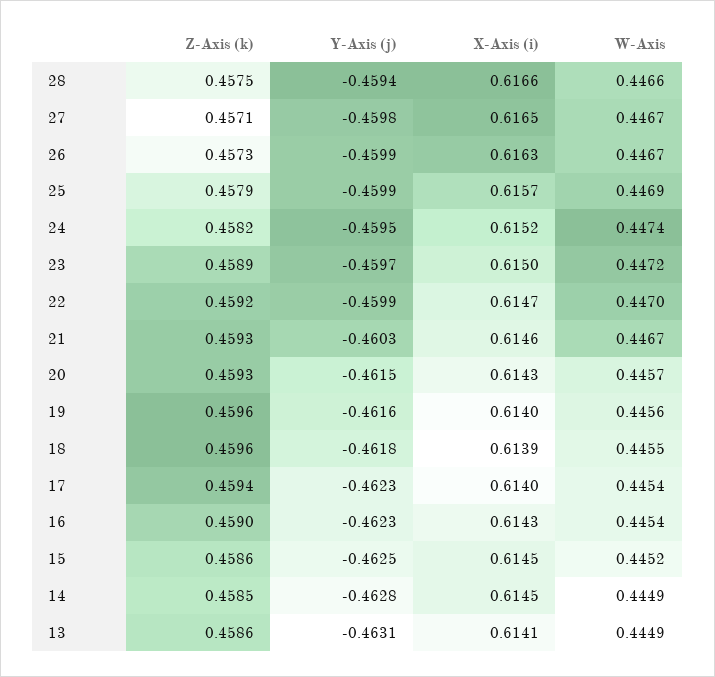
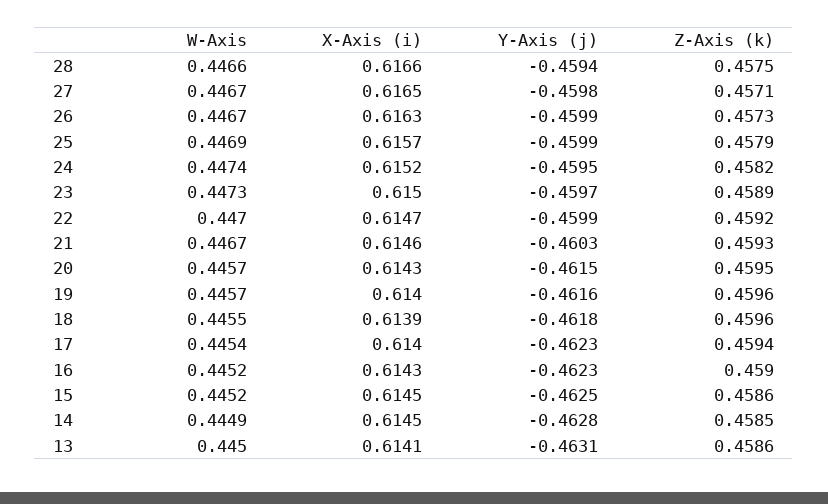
  {
    "Z-Axis (k)": {
      "28": 0.4575,
      "27": 0.4571,
      "26": 0.4573,
      "25": 0.4579,
      "24": 0.4582,
      "23": 0.4589,
      "22": 0.4592,
      "21": 0.4593,
-     "20": 0.4593,
+     "20": 0.4595,
      "19": 0.4596,
      "18": 0.4596,
      "17": 0.4594,
      "16": 0.459,
      "15": 0.4586,
      "14": 0.4585,
      "13": 0.4586
    },
    "Y-Axis (j)": {
      "28": -0.4594,
      "27": -0.4598,
      "26": -0.4599,
      "25": -0.4599,
      "24": -0.4595,
      "23": -0.4597,
      "22": -0.4599,
      "21": -0.4603,
      "20": -0.4615,
      "19": -0.4616,
      "18": -0.4618,
      "17": -0.4623,
      "16": -0.4623,
      "15": -0.4625,
      "14": -0.4628,
      "13": -0.4631
    },
    "X-Axis (i)": {
      "28": 0.6166,
      "27": 0.6165,
      "26": 0.6163,
      "25": 0.6157,
      "24": 0.6152,
      "23": 0.615,
      "22": 0.6147,
      "21": 0.6146,
      "20": 0.6143,
      "19": 0.614,
      "18": 0.6139,
      "17": 0.614,
      "16": 0.6143,
      "15": 0.6145,
      "14": 0.6145,
      "13": 0.6141
    },
    "W-Axis": {
      "28": 0.4466,
      "27": 0.4467,
      "26": 0.4467,
      "25": 0.4469,
      "24": 0.4474,
-     "23": 0.4472,
+     "23": 0.4473,
      "22": 0.447,
      "21": 0.4467,
      "20": 0.4457,
-     "19": 0.4456,
+     "19": 0.4457,
      "18": 0.4455,
      "17": 0.4454,
-     "16": 0.4454,
+     "16": 0.4452,
      "15": 0.4452,
      "14": 0.4449,
-     "13": 0.4449
+     "13": 0.445
    }
  }

